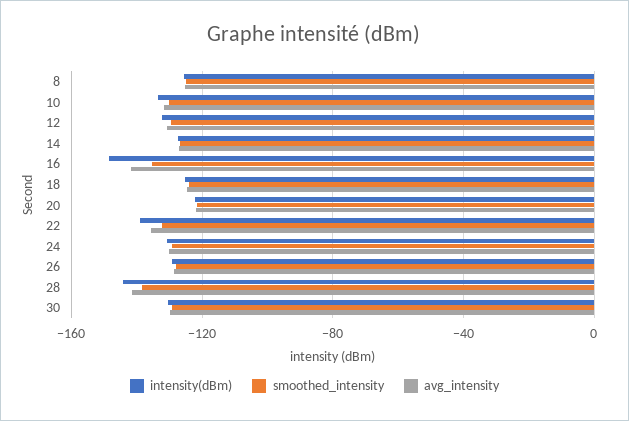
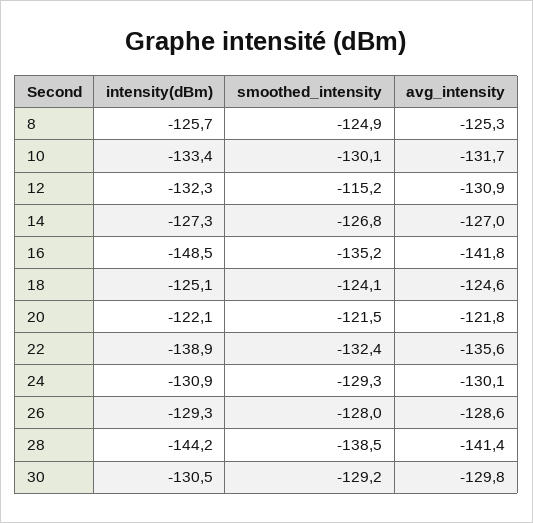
  {
    "intensity(dBm)": {
      "8": -125.7,
      "10": -133.4,
      "12": -132.3,
      "14": -127.3,
      "16": -148.5,
      "18": -125.1,
      "20": -122.1,
      "22": -138.9,
      "24": -130.9,
      "26": -129.3,
      "28": -144.2,
      "30": -130.5
    },
    "smoothed_intensity": {
      "8": -124.9,
      "10": -130.1,
-     "12": -130,
+     "12": -115.2,
      "14": -126.8,
      "16": -135.2,
      "18": -124.1,
      "20": -121.5,
      "22": -132.4,
      "24": -129.3,
      "26": -128,
      "28": -138.5,
      "30": -129.2
    },
    "avg_intensity": {
      "8": -125.3,
      "10": -131.7,
      "12": -130.9,
      "14": -127,
      "16": -141.8,
      "18": -124.6,
      "20": -121.8,
      "22": -135.6,
      "24": -130.1,
      "26": -128.6,
      "28": -141.4,
      "30": -129.8
    }
  }

